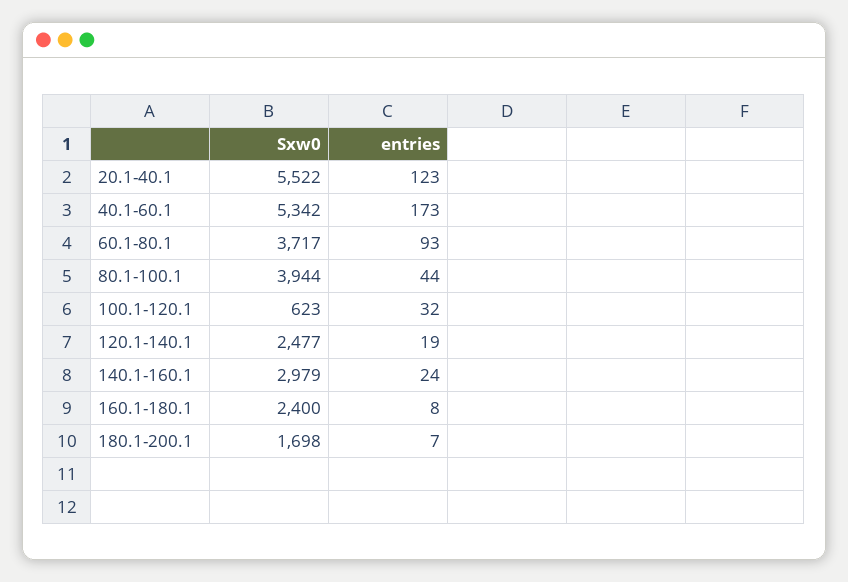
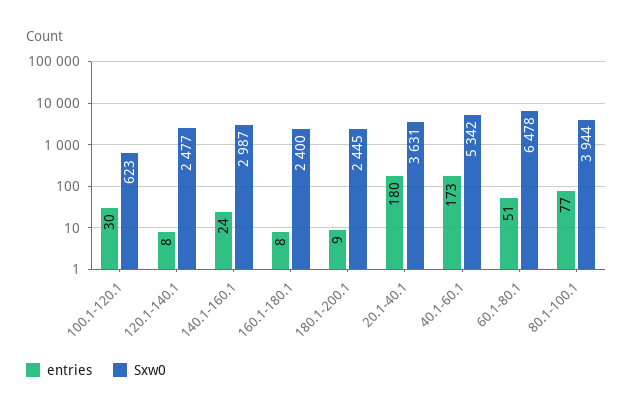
  {
    "Sxw0": {
-     "20.1-40.1": 5522,
+     "20.1-40.1": 3631,
      "40.1-60.1": 5342,
-     "60.1-80.1": 3717,
+     "60.1-80.1": 6478,
      "80.1-100.1": 3944,
      "100.1-120.1": 623,
      "120.1-140.1": 2477,
-     "140.1-160.1": 2979,
+     "140.1-160.1": 2987,
      "160.1-180.1": 2400,
-     "180.1-200.1": 1698
+     "180.1-200.1": 2445
    },
    "entries": {
-     "20.1-40.1": 123,
+     "20.1-40.1": 180,
      "40.1-60.1": 173,
-     "60.1-80.1": 93,
+     "60.1-80.1": 51,
-     "80.1-100.1": 44,
+     "80.1-100.1": 77,
-     "100.1-120.1": 32,
+     "100.1-120.1": 30,
-     "120.1-140.1": 19,
+     "120.1-140.1": 8,
      "140.1-160.1": 24,
      "160.1-180.1": 8,
-     "180.1-200.1": 7
+     "180.1-200.1": 9
    }
  }

